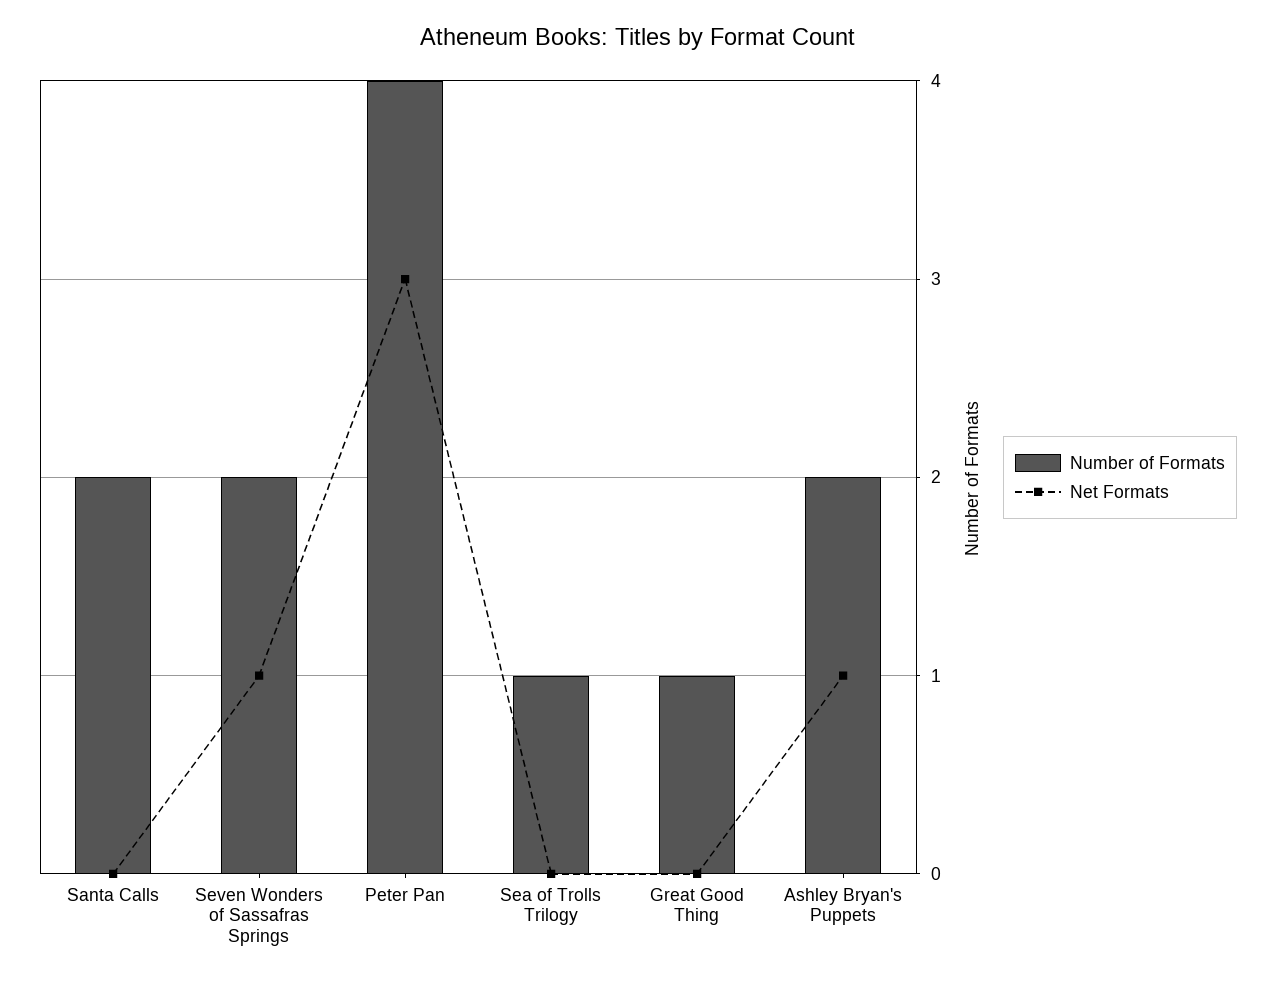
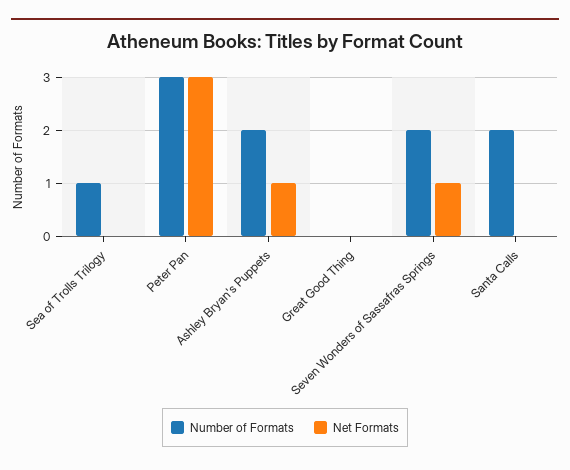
  {
    "Number of Formats": {
      "Santa Calls": 2,
      "Seven Wonders of Sassafras Springs": 2,
-     "Peter Pan": 4,
+     "Peter Pan": 3,
      "Sea of Trolls Trilogy": 1,
-     "Great Good Thing": 1,
+     "Great Good Thing": 0,
      "Ashley Bryan's Puppets": 2
    },
    "Net Formats": {
      "Santa Calls": 0,
      "Seven Wonders of Sassafras Springs": 1,
      "Peter Pan": 3,
      "Sea of Trolls Trilogy": 0,
      "Great Good Thing": 0,
      "Ashley Bryan's Puppets": 1
    }
  }

